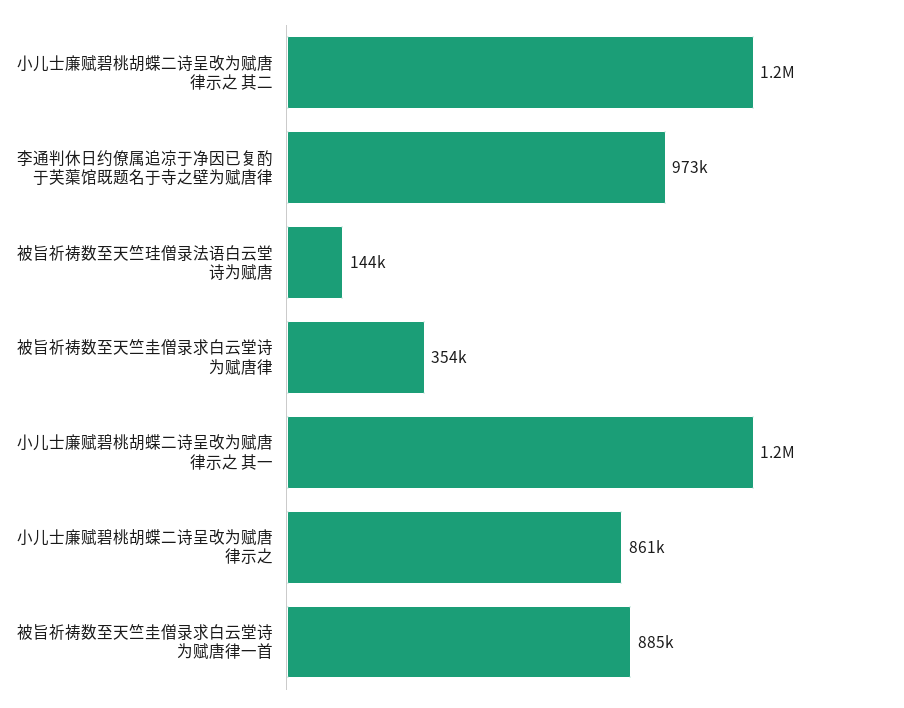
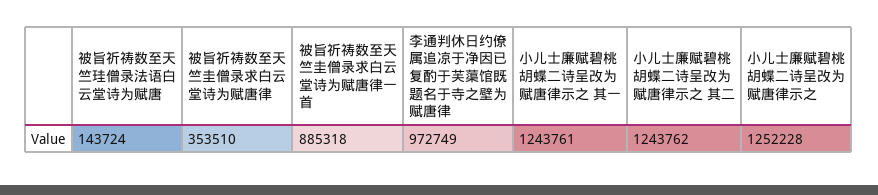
  {
    "小儿士廉赋碧桃胡蝶二诗呈改为赋唐律示之 其二": 1243762,
    "李通判休日约僚属追凉于净因已复酌于芙蕖馆既题名于寺之壁为赋唐律": 972749,
    "被旨祈祷数至天竺珪僧录法语白云堂诗为赋唐": 143724,
    "被旨祈祷数至天竺圭僧录求白云堂诗为赋唐律": 353510,
    "小儿士廉赋碧桃胡蝶二诗呈改为赋唐律示之 其一": 1243761,
-   "小儿士廉赋碧桃胡蝶二诗呈改为赋唐律示之": 861000,
+   "小儿士廉赋碧桃胡蝶二诗呈改为赋唐律示之": 1252228,
    "被旨祈祷数至天竺圭僧录求白云堂诗为赋唐律一首": 885318
  }

